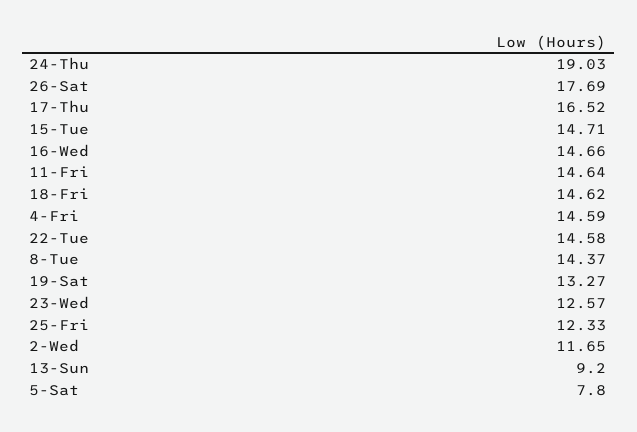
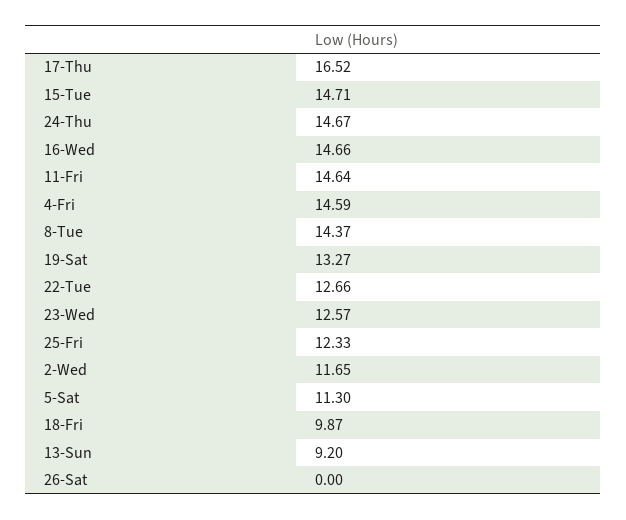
  {
-   "24-Thu": 19.03,
+   "24-Thu": 14.67,
-   "26-Sat": 17.69,
+   "26-Sat": 0,
    "17-Thu": 16.52,
    "15-Tue": 14.71,
    "16-Wed": 14.66,
    "11-Fri": 14.64,
-   "18-Fri": 14.62,
+   "18-Fri": 9.87,
    "4-Fri": 14.59,
-   "22-Tue": 14.58,
+   "22-Tue": 12.66,
    "8-Tue": 14.37,
    "19-Sat": 13.27,
    "23-Wed": 12.57,
    "25-Fri": 12.33,
    "2-Wed": 11.65,
    "13-Sun": 9.2,
-   "5-Sat": 7.8
+   "5-Sat": 11.3
  }

